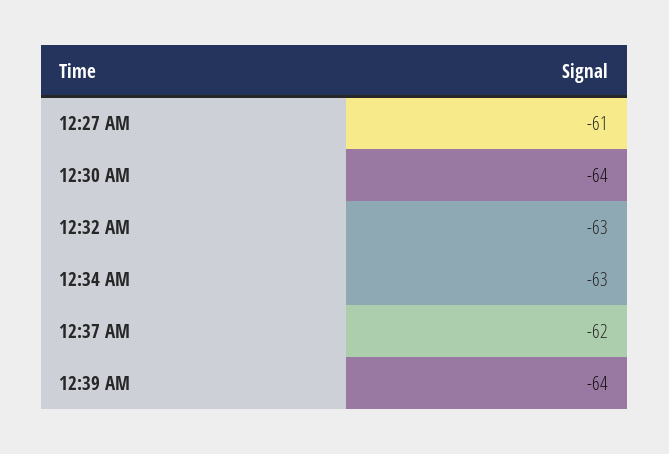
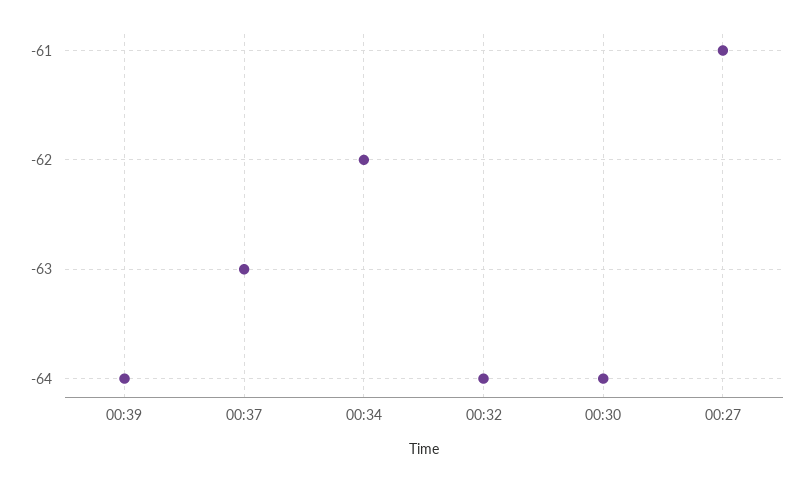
  {
    "12:27 AM": -61,
    "12:30 AM": -64,
-   "12:32 AM": -63,
+   "12:32 AM": -64,
-   "12:34 AM": -63,
+   "12:34 AM": -62,
-   "12:37 AM": -62,
+   "12:37 AM": -63,
    "12:39 AM": -64
  }

